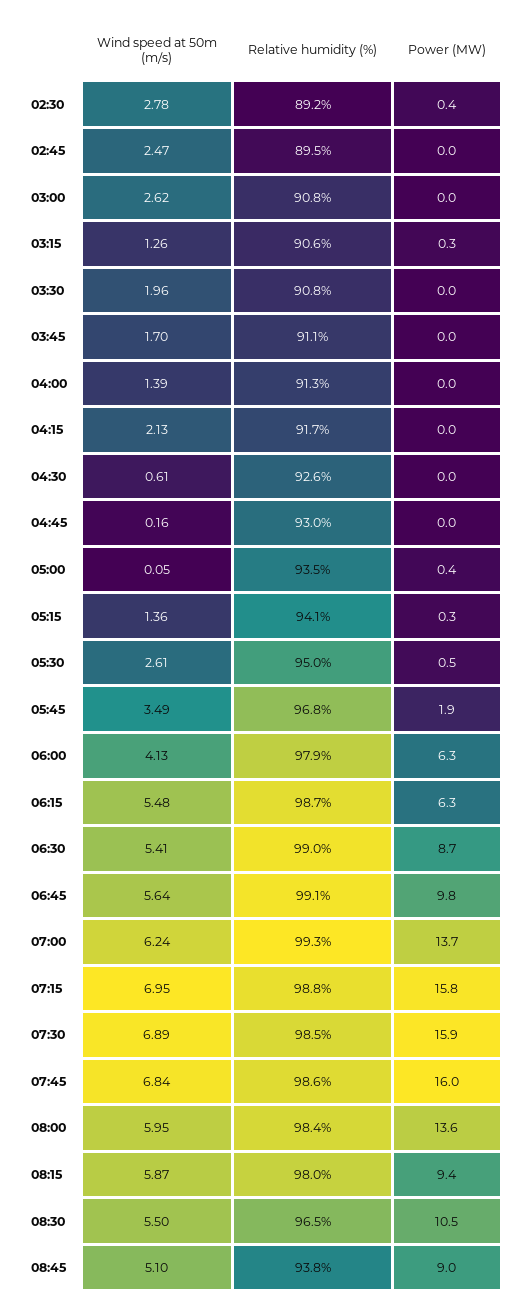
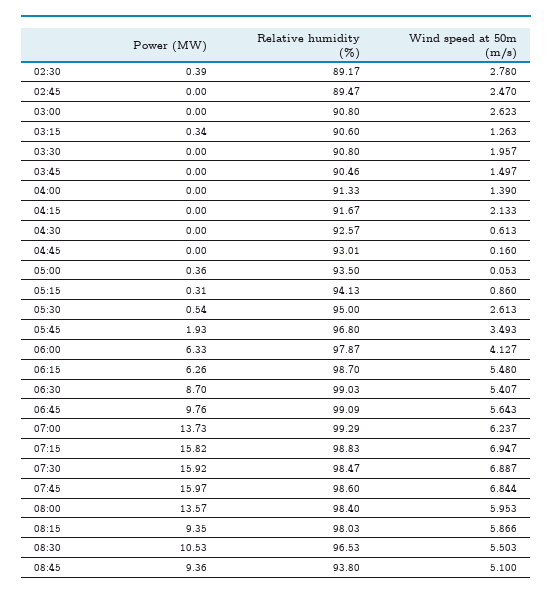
  {
    "Wind speed at 50m (m/s)": {
      "02:30": 2.78,
      "02:45": 2.47,
      "03:00": 2.623,
      "03:15": 1.263,
      "03:30": 1.957,
-     "03:45": 1.7,
+     "03:45": 1.497,
      "04:00": 1.39,
      "04:15": 2.133,
      "04:30": 0.613,
      "04:45": 0.16,
      "05:00": 0.053,
-     "05:15": 1.36,
+     "05:15": 0.86,
      "05:30": 2.613,
      "05:45": 3.493,
      "06:00": 4.127,
      "06:15": 5.48,
      "06:30": 5.407,
      "06:45": 5.643,
      "07:00": 6.237,
      "07:15": 6.947,
      "07:30": 6.887,
      "07:45": 6.844,
      "08:00": 5.953,
      "08:15": 5.866,
      "08:30": 5.503,
      "08:45": 5.1
    },
    "Relative humidity (%)": {
      "02:30": 89.17,
      "02:45": 89.47,
      "03:00": 90.8,
      "03:15": 90.6,
      "03:30": 90.8,
-     "03:45": 91.1,
+     "03:45": 90.46,
      "04:00": 91.33,
      "04:15": 91.67,
      "04:30": 92.57,
      "04:45": 93.01,
      "05:00": 93.5,
      "05:15": 94.13,
      "05:30": 95,
      "05:45": 96.8,
      "06:00": 97.87,
      "06:15": 98.7,
      "06:30": 99.03,
      "06:45": 99.09,
      "07:00": 99.29,
      "07:15": 98.83,
      "07:30": 98.47,
      "07:45": 98.6,
      "08:00": 98.4,
      "08:15": 98.03,
      "08:30": 96.53,
      "08:45": 93.8
    },
    "Power (MW)": {
      "02:30": 0.39,
      "02:45": 0,
      "03:00": 0,
      "03:15": 0.34,
      "03:30": 0,
      "03:45": 0,
      "04:00": 0,
      "04:15": 0,
      "04:30": 0,
      "04:45": 0,
      "05:00": 0.36,
      "05:15": 0.31,
      "05:30": 0.54,
      "05:45": 1.93,
      "06:00": 6.33,
      "06:15": 6.26,
      "06:30": 8.7,
      "06:45": 9.76,
      "07:00": 13.73,
      "07:15": 15.82,
      "07:30": 15.92,
      "07:45": 15.97,
      "08:00": 13.57,
      "08:15": 9.35,
      "08:30": 10.53,
-     "08:45": 9
+     "08:45": 9.36
    }
  }

